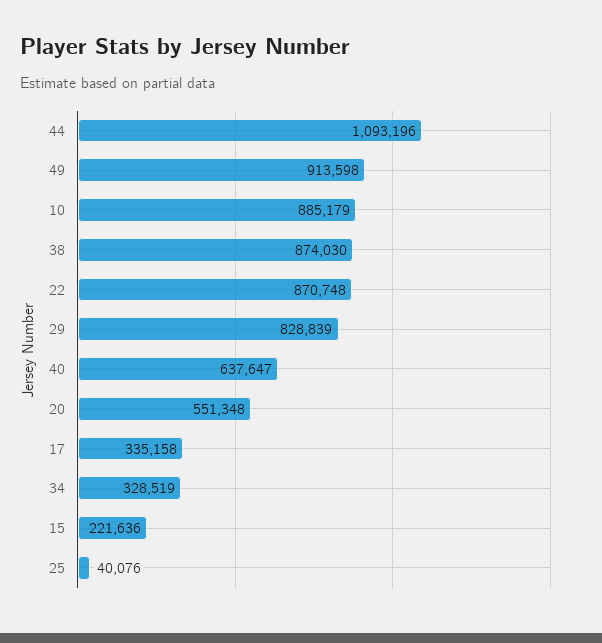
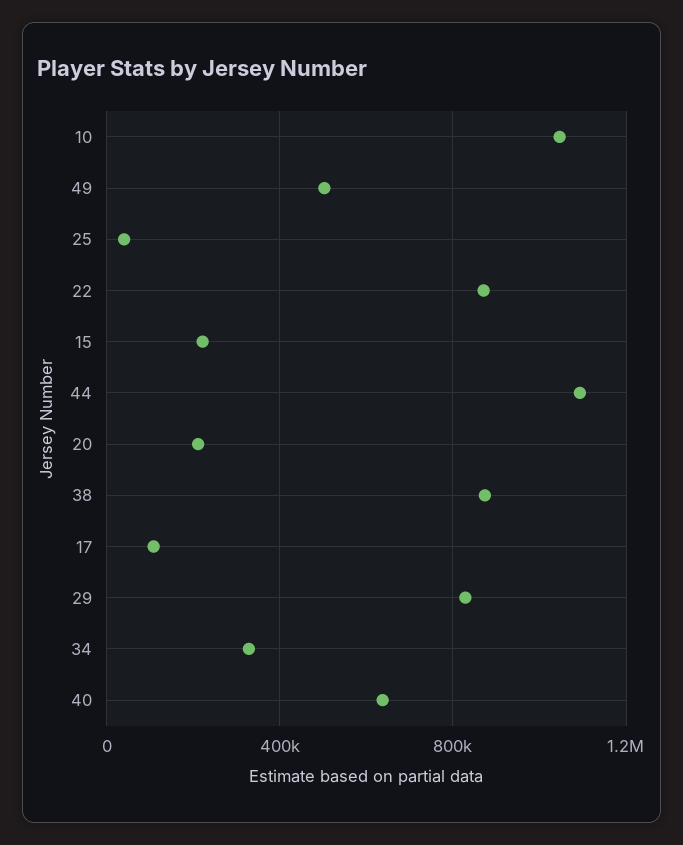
  {
    "44": 1093196,
-   "49": 913598,
+   "49": 500000,
-   "10": 885179,
+   "10": 1050000,
    "38": 874030,
    "22": 870748,
    "29": 828839,
    "40": 637647,
-   "20": 551348,
+   "20": 200000,
-   "17": 335158,
+   "17": 100000,
    "34": 328519,
    "15": 221636,
    "25": 40076
  }

